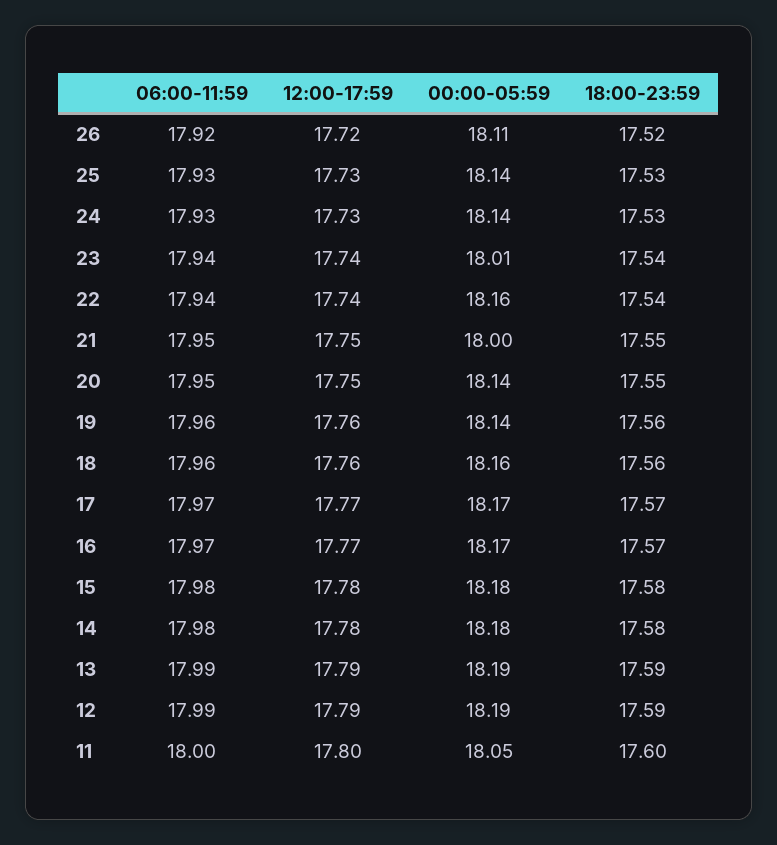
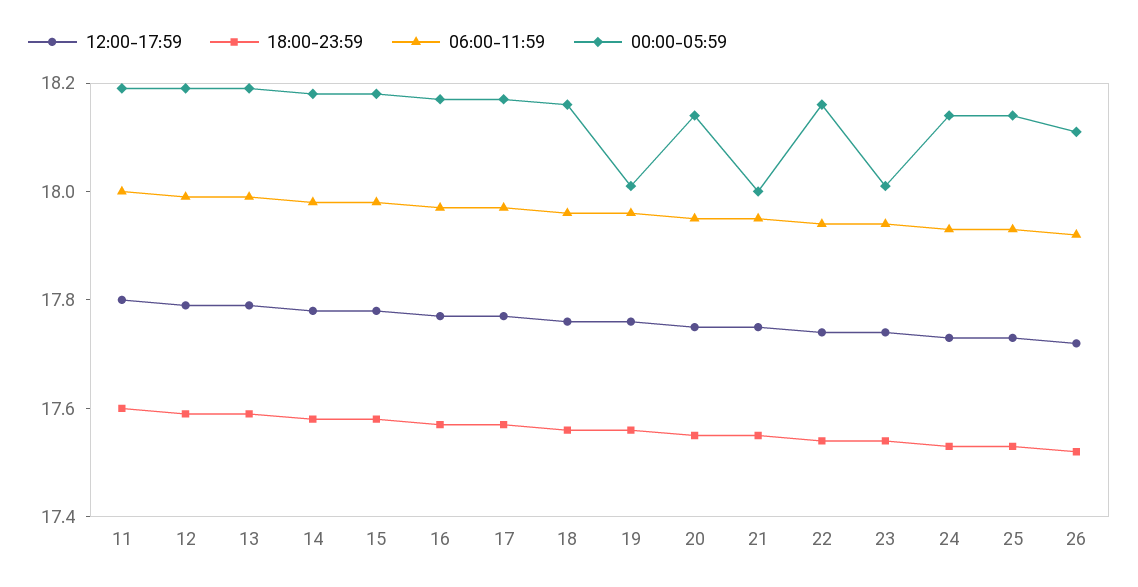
  {
    "06:00-11:59": {
      "26": 17.92,
      "25": 17.93,
      "24": 17.93,
      "23": 17.94,
      "22": 17.94,
      "21": 17.95,
      "20": 17.95,
      "19": 17.96,
      "18": 17.96,
      "17": 17.97,
      "16": 17.97,
      "15": 17.98,
      "14": 17.98,
      "13": 17.99,
      "12": 17.99,
      "11": 18
    },
    "12:00-17:59": {
      "26": 17.72,
      "25": 17.73,
      "24": 17.73,
      "23": 17.74,
      "22": 17.74,
      "21": 17.75,
      "20": 17.75,
      "19": 17.76,
      "18": 17.76,
      "17": 17.77,
      "16": 17.77,
      "15": 17.78,
      "14": 17.78,
      "13": 17.79,
      "12": 17.79,
      "11": 17.8
    },
    "00:00-05:59": {
      "26": 18.11,
      "25": 18.14,
      "24": 18.14,
      "23": 18.01,
      "22": 18.16,
      "21": 18,
      "20": 18.14,
-     "19": 18.14,
+     "19": 18,
      "18": 18.16,
      "17": 18.17,
      "16": 18.17,
      "15": 18.18,
      "14": 18.18,
      "13": 18.19,
      "12": 18.19,
-     "11": 18.05
+     "11": 18.2
    },
    "18:00-23:59": {
      "26": 17.52,
      "25": 17.53,
      "24": 17.53,
      "23": 17.54,
      "22": 17.54,
      "21": 17.55,
      "20": 17.55,
      "19": 17.56,
      "18": 17.56,
      "17": 17.57,
      "16": 17.57,
      "15": 17.58,
      "14": 17.58,
      "13": 17.59,
      "12": 17.59,
      "11": 17.6
    }
  }

